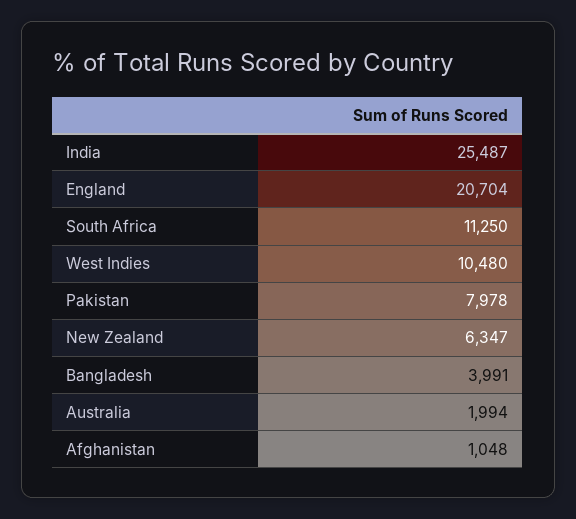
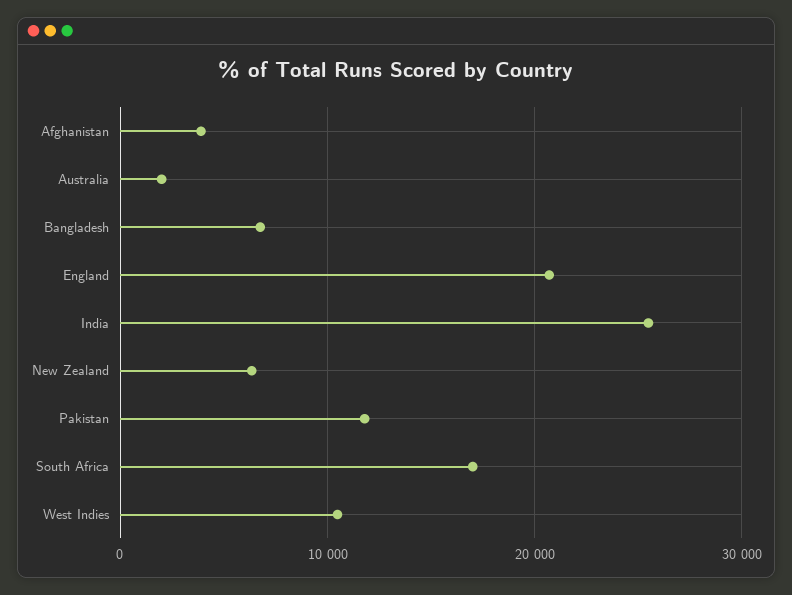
  {
    "India": 25487,
    "England": 20704,
-   "South Africa": 11250,
+   "South Africa": 17000,
    "West Indies": 10480,
-   "Pakistan": 7978,
+   "Pakistan": 12000,
    "New Zealand": 6347,
-   "Bangladesh": 3991,
+   "Bangladesh": 7000,
    "Australia": 1994,
-   "Afghanistan": 1048
+   "Afghanistan": 4000
  }

